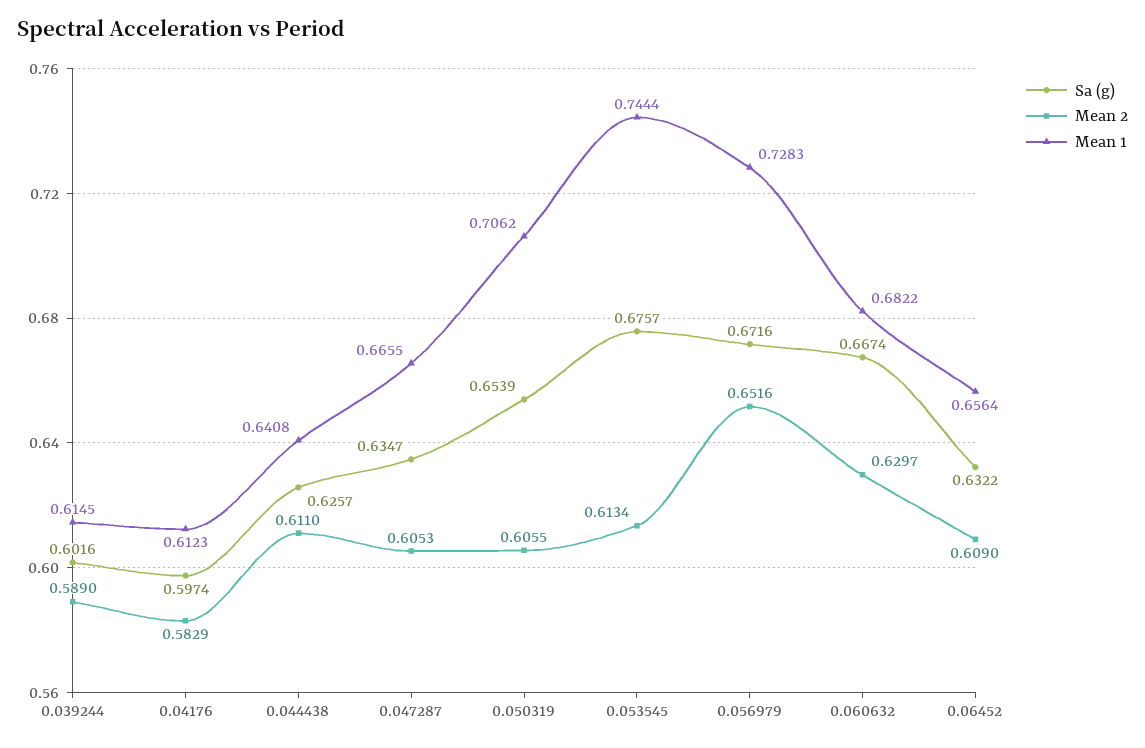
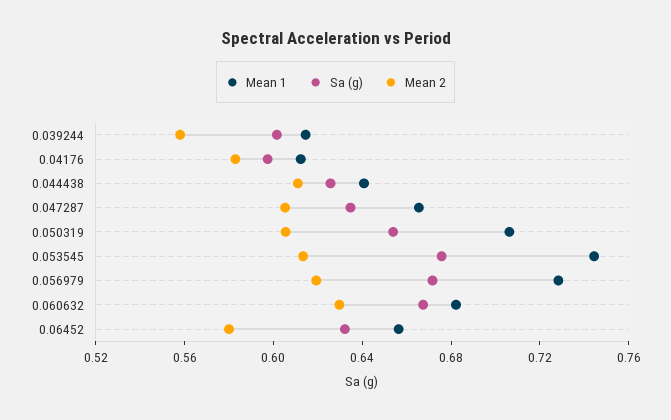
  {
    "Sa (g)": {
      "0.039244": 0.6016,
      "0.04176": 0.5974,
      "0.044438": 0.6257,
      "0.047287": 0.6347,
      "0.050319": 0.6539,
      "0.053545": 0.6757,
      "0.056979": 0.6716,
      "0.060632": 0.6674,
      "0.06452": 0.6322
    },
    "Mean 2": {
-     "0.039244": 0.589,
+     "0.039244": 0.56,
      "0.04176": 0.5829,
      "0.044438": 0.611,
      "0.047287": 0.6053,
      "0.050319": 0.6055,
      "0.053545": 0.6134,
-     "0.056979": 0.6516,
+     "0.056979": 0.62,
      "0.060632": 0.6297,
-     "0.06452": 0.609
+     "0.06452": 0.58
    },
    "Mean 1": {
      "0.039244": 0.6145,
      "0.04176": 0.6123,
      "0.044438": 0.6408,
      "0.047287": 0.6655,
      "0.050319": 0.7062,
      "0.053545": 0.7444,
      "0.056979": 0.7283,
      "0.060632": 0.6822,
      "0.06452": 0.6564
    }
  }

